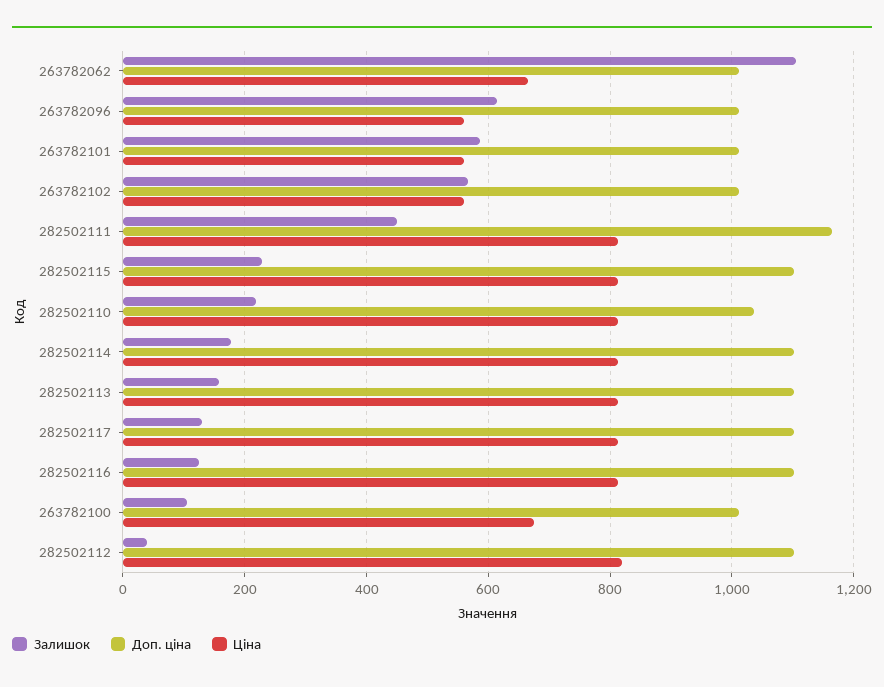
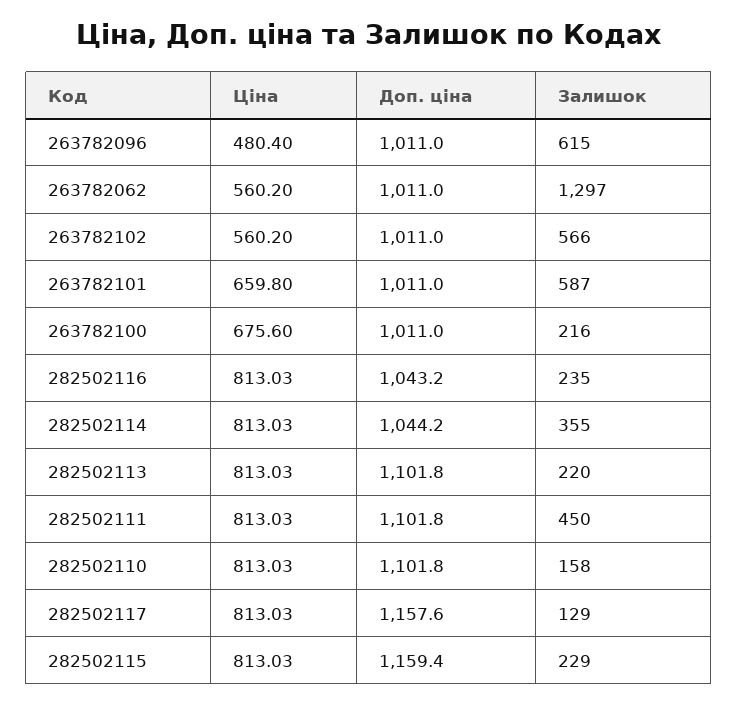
  {
    "Залишок": {
-     "263782062": 1100,
+     "263782062": 1297,
      "263782096": 615,
      "263782101": 587,
      "263782102": 566,
      "282502111": 450,
      "282502115": 229,
-     "282502110": 220,
+     "282502110": 158,
-     "282502114": 180,
+     "282502114": 355,
-     "282502113": 160,
+     "282502113": 220,
      "282502117": 129,
-     "282502116": 120,
+     "282502116": 235,
-     "263782100": 100,
+     "263782100": 216
-     "282502112": 40
    },
    "Доп. ціна": {
      "263782062": 1011,
      "263782096": 1011,
      "263782101": 1011,
      "263782102": 1011,
-     "282502111": 1160,
+     "282502111": 1101.8,
-     "282502115": 1100,
+     "282502115": 1159.4,
-     "282502110": 1040,
+     "282502110": 1101.8,
-     "282502114": 1100,
+     "282502114": 1044.2,
      "282502113": 1101.8,
-     "282502117": 1100,
+     "282502117": 1157.6,
-     "282502116": 1100,
+     "282502116": 1043.2,
-     "263782100": 1011,
+     "263782100": 1011
-     "282502112": 1100
    },
    "Ціна": {
-     "263782062": 660,
+     "263782062": 560.2,
-     "263782096": 560,
+     "263782096": 480.4,
-     "263782101": 560,
+     "263782101": 659.8,
      "263782102": 560.2,
      "282502111": 813.03,
      "282502115": 813.03,
      "282502110": 813.03,
      "282502114": 813.03,
      "282502113": 813.03,
      "282502117": 813.03,
      "282502116": 813.03,
-     "263782100": 675.6,
+     "263782100": 675.6
-     "282502112": 820
    }
  }

